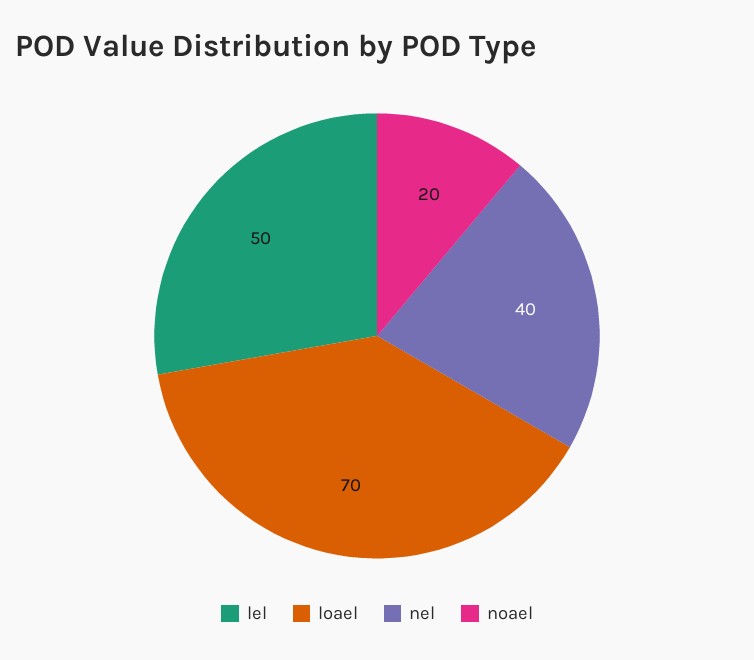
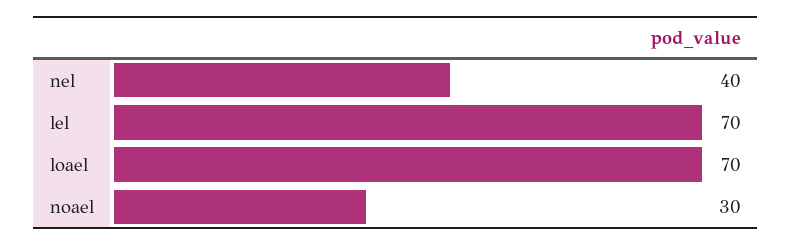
  {
-   "lel": 50,
+   "lel": 70,
    "loael": 70,
    "nel": 40,
-   "noael": 20
+   "noael": 30
  }

